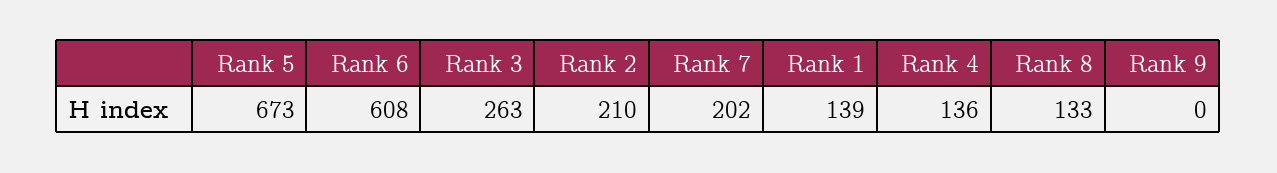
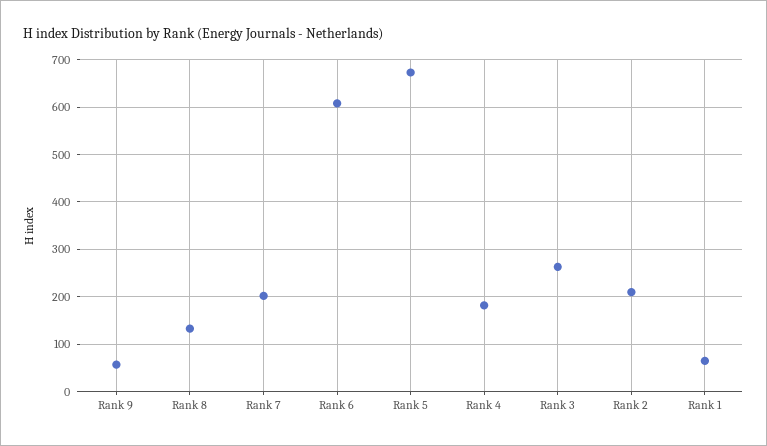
  {
    "Rank 5": 673,
    "Rank 6": 608,
    "Rank 3": 263,
    "Rank 2": 210,
    "Rank 7": 202,
-   "Rank 1": 139,
+   "Rank 1": 60,
-   "Rank 4": 136,
+   "Rank 4": 180,
    "Rank 8": 133,
-   "Rank 9": 0
+   "Rank 9": 60
  }

